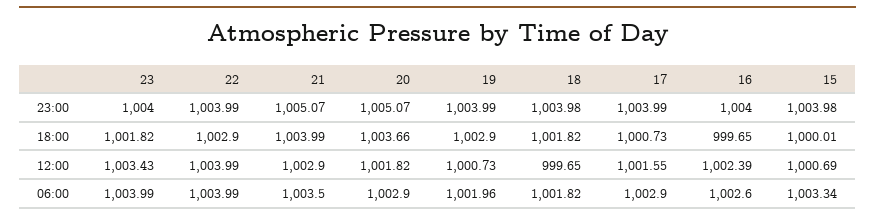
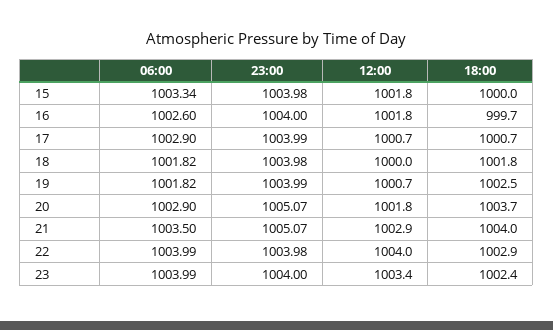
  {
    "23": {
      "23:00": 1004,
-     "18:00": 1001.82,
+     "18:00": 1002.4,
      "12:00": 1003.43,
      "06:00": 1003.99
    },
    "22": {
-     "23:00": 1003.99,
+     "23:00": 1003.98,
      "18:00": 1002.9,
      "12:00": 1003.99,
      "06:00": 1003.99
    },
    "21": {
      "23:00": 1005.07,
      "18:00": 1003.99,
      "12:00": 1002.9,
      "06:00": 1003.5
    },
    "20": {
      "23:00": 1005.07,
      "18:00": 1003.66,
      "12:00": 1001.82,
      "06:00": 1002.9
    },
    "19": {
      "23:00": 1003.99,
-     "18:00": 1002.9,
+     "18:00": 1002.5,
      "12:00": 1000.73,
-     "06:00": 1001.96
+     "06:00": 1001.82
    },
    "18": {
      "23:00": 1003.98,
      "18:00": 1001.82,
-     "12:00": 999.65,
+     "12:00": 1000,
      "06:00": 1001.82
    },
    "17": {
      "23:00": 1003.99,
      "18:00": 1000.73,
-     "12:00": 1001.55,
+     "12:00": 1000.7,
      "06:00": 1002.9
    },
    "16": {
      "23:00": 1004,
      "18:00": 999.65,
-     "12:00": 1002.39,
+     "12:00": 1001.8,
      "06:00": 1002.6
    },
    "15": {
      "23:00": 1003.98,
      "18:00": 1000.01,
-     "12:00": 1000.69,
+     "12:00": 1001.8,
      "06:00": 1003.34
    }
  }

